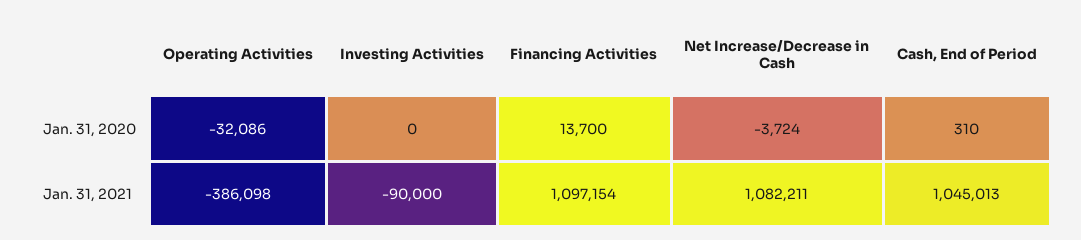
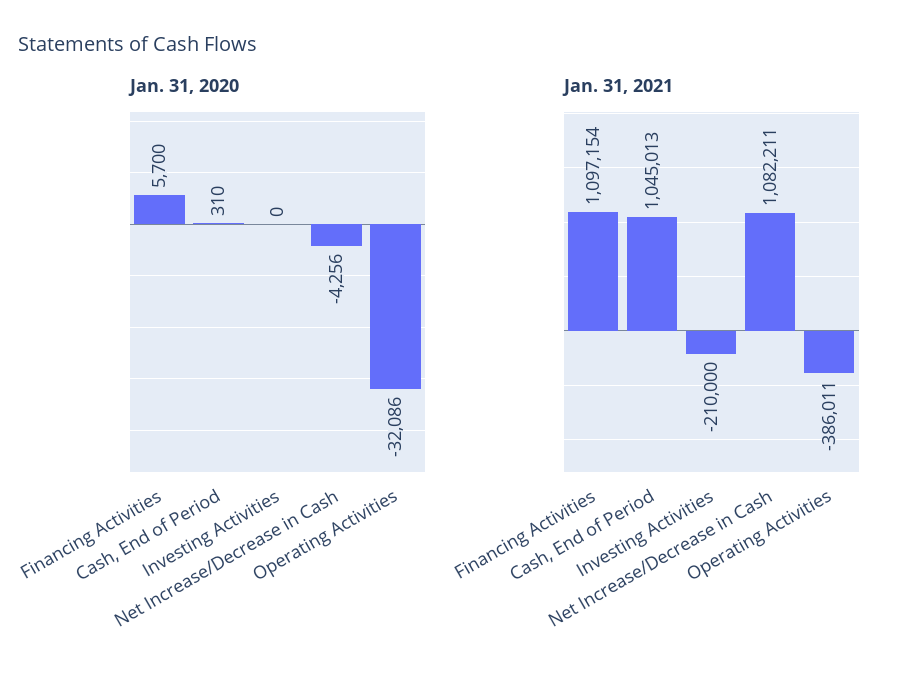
  {
    "Jan. 31, 2020": {
      "Operating Activities": -32086,
      "Investing Activities": 0,
-     "Financing Activities": 13700,
+     "Financing Activities": 5700,
-     "Net Increase/Decrease in Cash": -3724,
+     "Net Increase/Decrease in Cash": -4256,
      "Cash, End of Period": 310
    },
    "Jan. 31, 2021": {
-     "Operating Activities": -386098,
+     "Operating Activities": -386011,
-     "Investing Activities": -90000,
+     "Investing Activities": -210000,
      "Financing Activities": 1097154,
      "Net Increase/Decrease in Cash": 1082211,
      "Cash, End of Period": 1045013
    }
  }

